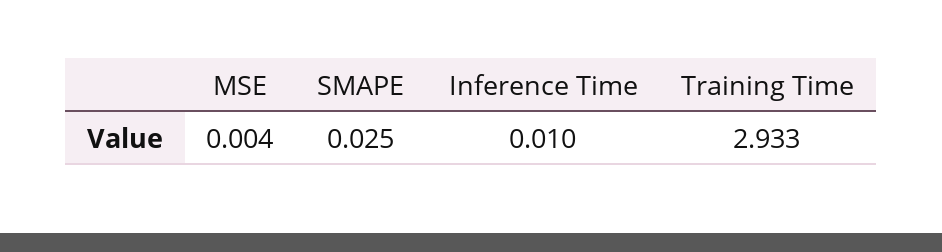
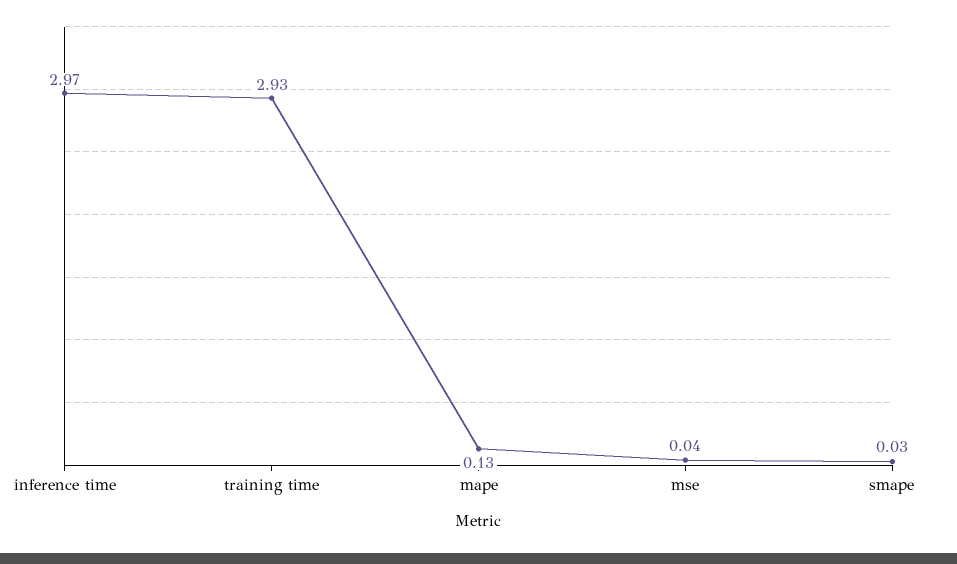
  {
-   "MSE": 0.004,
+   "MSE": 0.04,
    "SMAPE": 0.025,
-   "Inference Time": 0.01,
+   "Inference Time": 2.97,
-   "Training Time": 2.933
+   "Training Time": 2.933,
+   "mape": 0.13
  }

